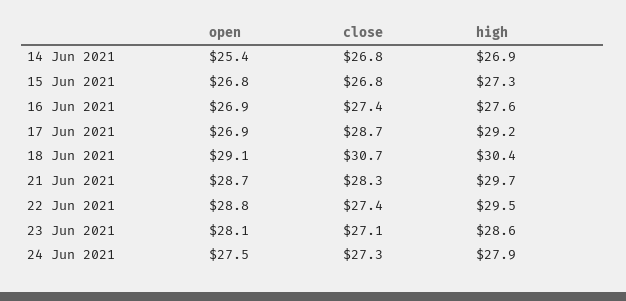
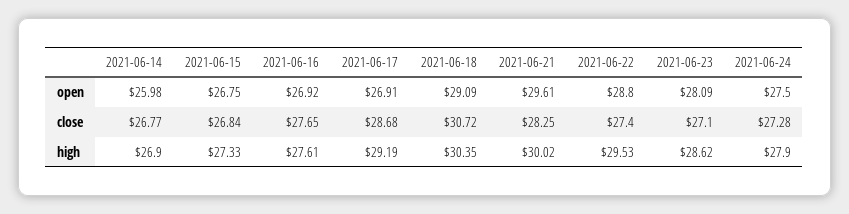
  {
    "open": {
-     "14 Jun 2021": 25.4,
+     "14 Jun 2021": 25.98,
      "15 Jun 2021": 26.75,
      "16 Jun 2021": 26.92,
      "17 Jun 2021": 26.91,
      "18 Jun 2021": 29.09,
-     "21 Jun 2021": 28.7,
+     "21 Jun 2021": 29.61,
      "22 Jun 2021": 28.8,
      "23 Jun 2021": 28.09,
      "24 Jun 2021": 27.5
    },
    "close": {
      "14 Jun 2021": 26.77,
      "15 Jun 2021": 26.84,
-     "16 Jun 2021": 27.4,
+     "16 Jun 2021": 27.65,
      "17 Jun 2021": 28.68,
      "18 Jun 2021": 30.72,
      "21 Jun 2021": 28.25,
      "22 Jun 2021": 27.4,
      "23 Jun 2021": 27.1,
      "24 Jun 2021": 27.28
    },
    "high": {
      "14 Jun 2021": 26.9,
      "15 Jun 2021": 27.33,
      "16 Jun 2021": 27.61,
      "17 Jun 2021": 29.19,
      "18 Jun 2021": 30.35,
-     "21 Jun 2021": 29.7,
+     "21 Jun 2021": 30.02,
      "22 Jun 2021": 29.53,
      "23 Jun 2021": 28.62,
      "24 Jun 2021": 27.9
    }
  }

